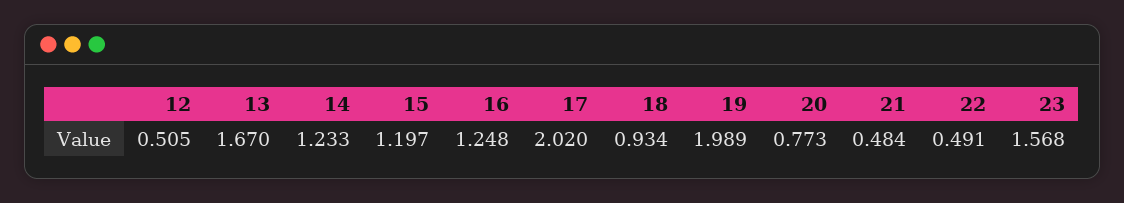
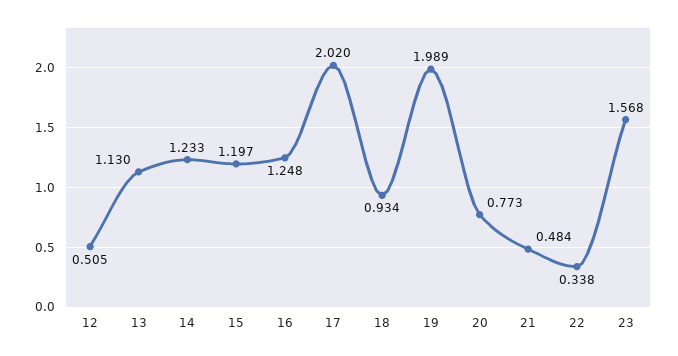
  {
    "12": 0.505,
-   "13": 1.67,
+   "13": 1.13,
    "14": 1.233,
    "15": 1.197,
    "16": 1.248,
    "17": 2.02,
    "18": 0.934,
    "19": 1.989,
    "20": 0.773,
    "21": 0.484,
-   "22": 0.491,
+   "22": 0.338,
    "23": 1.568
  }

